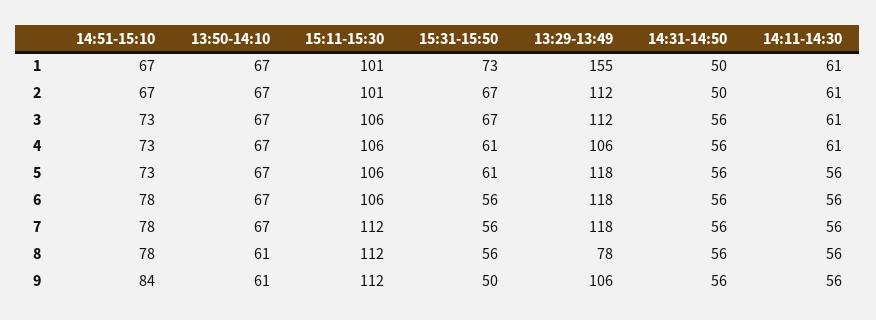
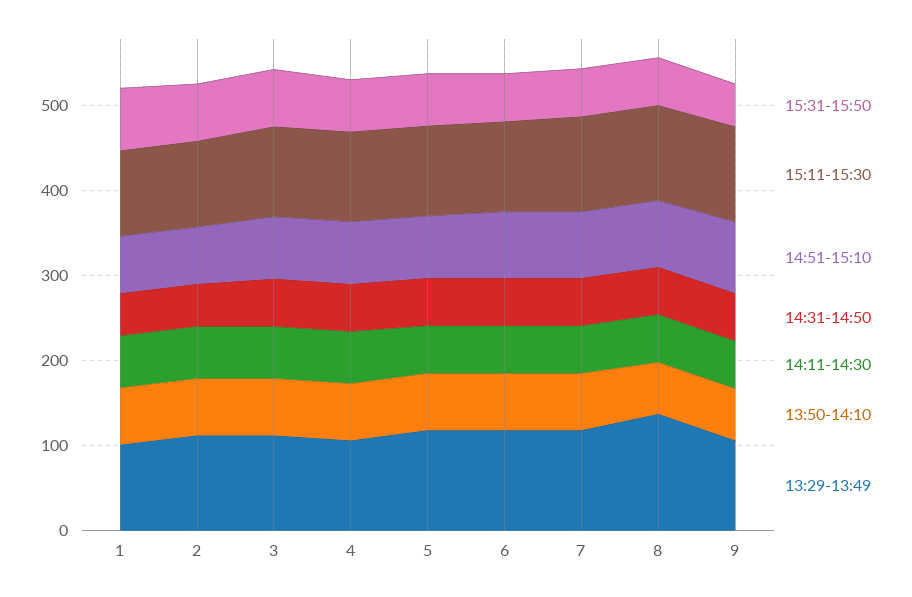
  {
    "14:51-15:10": {
      "1": 67,
      "2": 67,
      "3": 73,
      "4": 73,
      "5": 73,
      "6": 78,
      "7": 78,
      "8": 78,
      "9": 84
    },
    "13:50-14:10": {
      "1": 67,
      "2": 67,
      "3": 67,
      "4": 67,
      "5": 67,
      "6": 67,
      "7": 67,
      "8": 61,
      "9": 61
    },
    "15:11-15:30": {
      "1": 101,
      "2": 101,
      "3": 106,
      "4": 106,
      "5": 106,
      "6": 106,
      "7": 112,
      "8": 112,
      "9": 112
    },
    "15:31-15:50": {
      "1": 73,
      "2": 67,
      "3": 67,
      "4": 61,
      "5": 61,
      "6": 56,
      "7": 56,
      "8": 56,
      "9": 50
    },
    "13:29-13:49": {
-     "1": 155,
+     "1": 100,
      "2": 112,
      "3": 112,
      "4": 106,
      "5": 118,
      "6": 118,
      "7": 118,
-     "8": 78,
+     "8": 140,
      "9": 106
    },
    "14:31-14:50": {
      "1": 50,
      "2": 50,
      "3": 56,
      "4": 56,
      "5": 56,
      "6": 56,
      "7": 56,
      "8": 56,
      "9": 56
    },
    "14:11-14:30": {
      "1": 61,
      "2": 61,
      "3": 61,
      "4": 61,
      "5": 56,
      "6": 56,
      "7": 56,
      "8": 56,
      "9": 56
    }
  }

